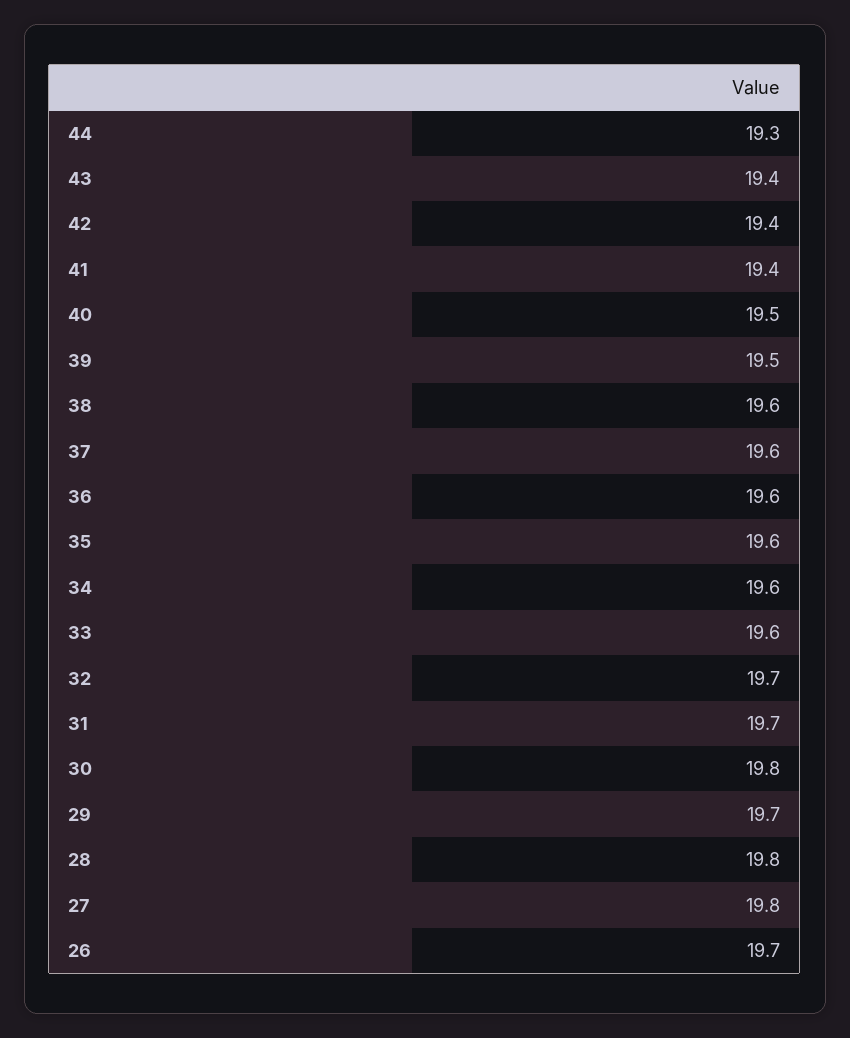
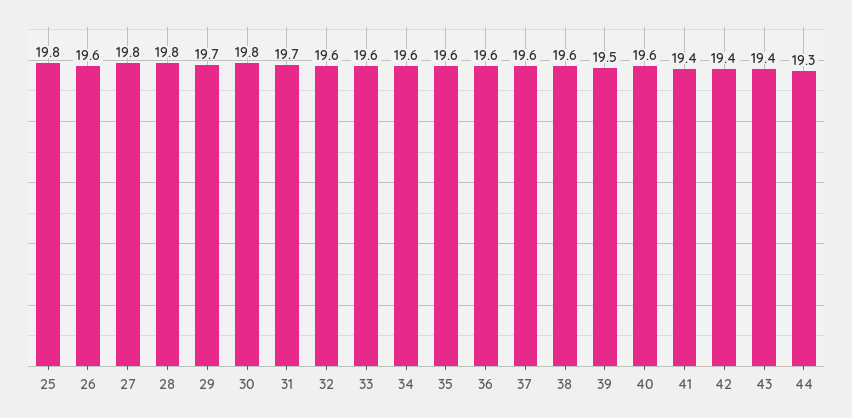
  {
    "44": 19.3,
    "43": 19.4,
    "42": 19.4,
    "41": 19.4,
-   "40": 19.5,
+   "40": 19.6,
    "39": 19.5,
    "38": 19.6,
    "37": 19.6,
    "36": 19.6,
    "35": 19.6,
    "34": 19.6,
    "33": 19.6,
-   "32": 19.7,
+   "32": 19.6,
    "31": 19.7,
    "30": 19.8,
    "29": 19.7,
    "28": 19.8,
    "27": 19.8,
-   "26": 19.7
+   "26": 19.6,
+   "25": 19.8
  }

